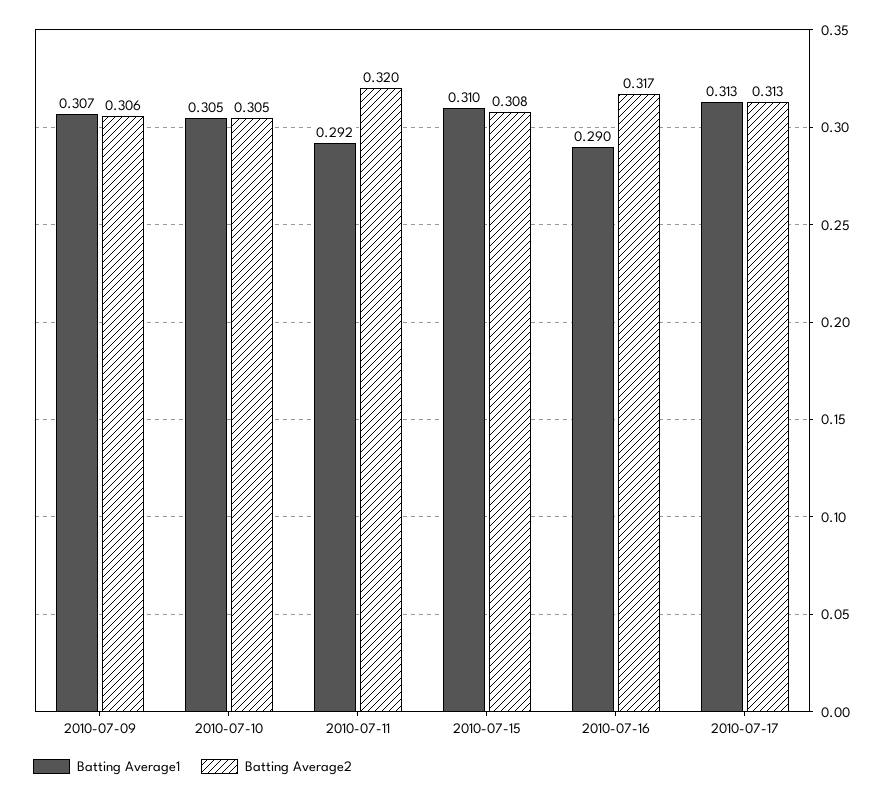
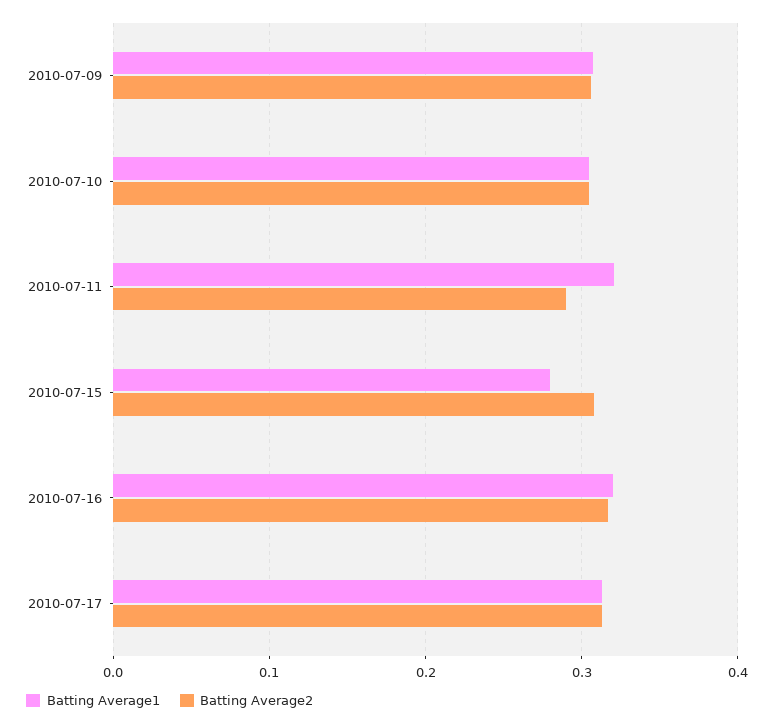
  {
    "Batting Average1": {
      "2010-07-09": 0.307,
      "2010-07-10": 0.305,
-     "2010-07-11": 0.292,
+     "2010-07-11": 0.32,
-     "2010-07-15": 0.31,
+     "2010-07-15": 0.28,
-     "2010-07-16": 0.29,
+     "2010-07-16": 0.32,
      "2010-07-17": 0.313
    },
    "Batting Average2": {
      "2010-07-09": 0.306,
      "2010-07-10": 0.305,
-     "2010-07-11": 0.32,
+     "2010-07-11": 0.29,
      "2010-07-15": 0.308,
      "2010-07-16": 0.317,
      "2010-07-17": 0.313
    }
  }

